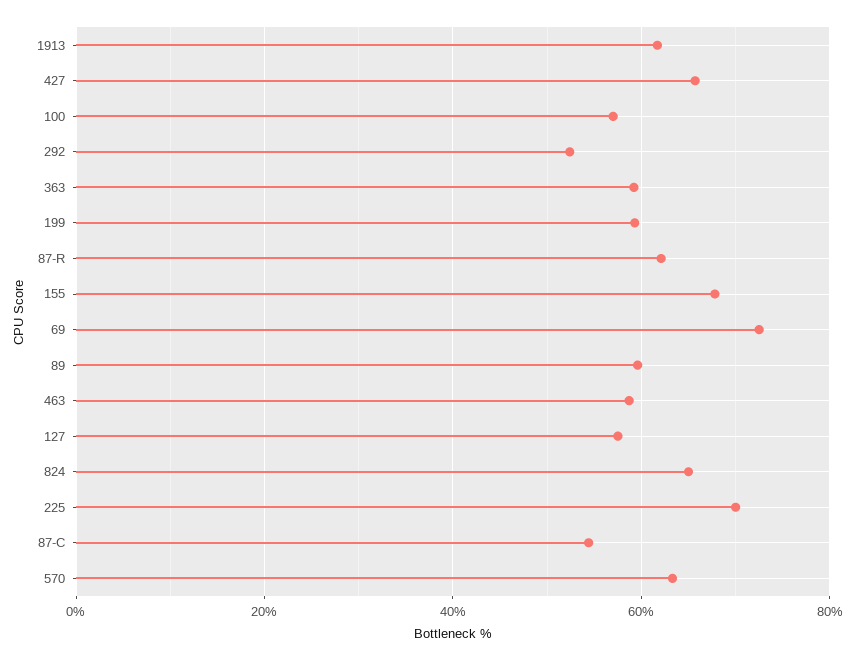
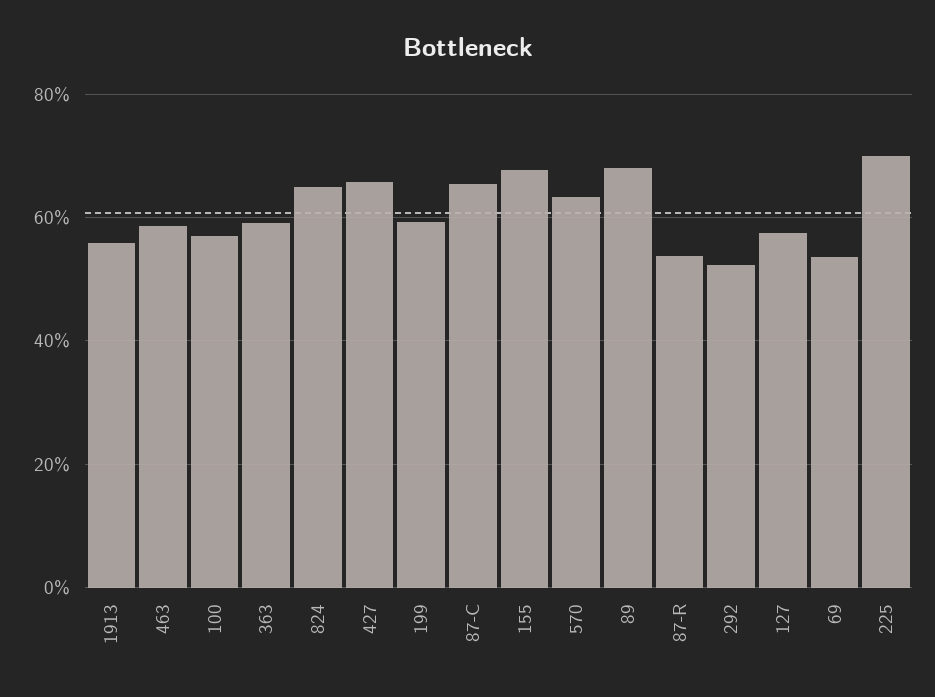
  {
-   "1913": 62,
+   "1913": 56,
    "427": 66,
    "100": 58,
    "292": 52,
    "363": 60,
    "199": 60,
-   "87-R": 62,
+   "87-R": 54,
    "155": 68,
-   "69": 72,
+   "69": 54,
-   "89": 60,
+   "89": 68,
    "463": 58,
    "127": 58,
    "824": 66,
    "225": 70,
-   "87-C": 54,
+   "87-C": 66,
    "570": 64
  }

